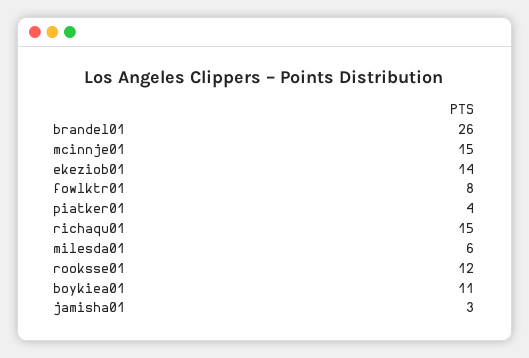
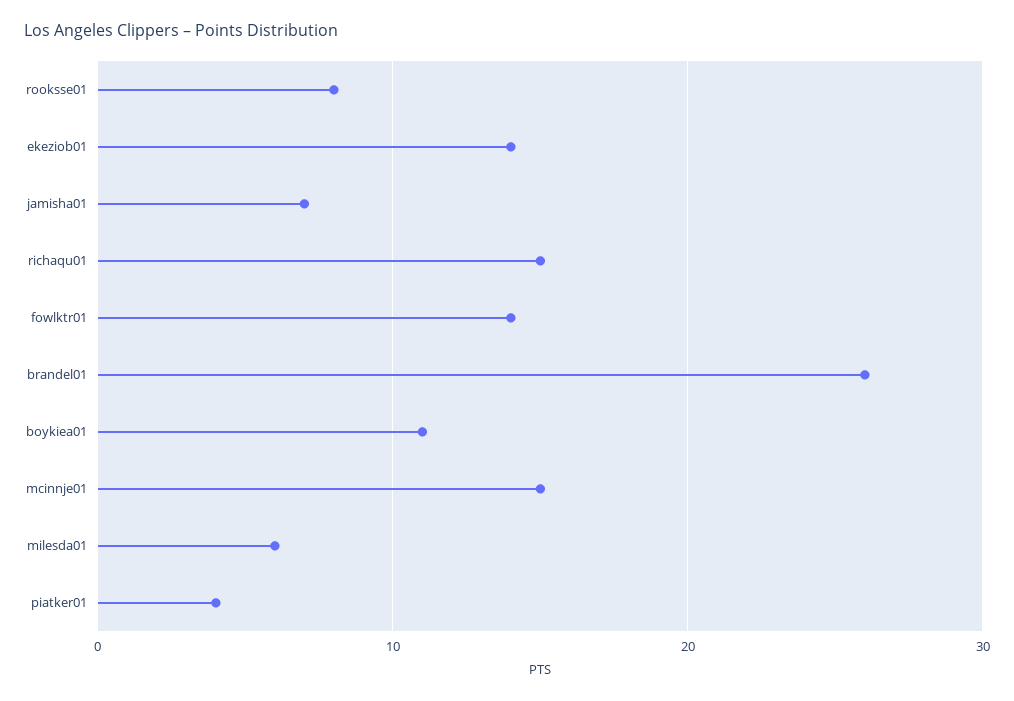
  {
    "brandel01": 26,
    "mcinnje01": 15,
    "ekeziob01": 14,
-   "fowlktr01": 8,
+   "fowlktr01": 14,
    "piatker01": 4,
    "richaqu01": 15,
    "milesda01": 6,
-   "rooksse01": 12,
+   "rooksse01": 8,
    "boykiea01": 11,
-   "jamisha01": 3
+   "jamisha01": 7
  }

